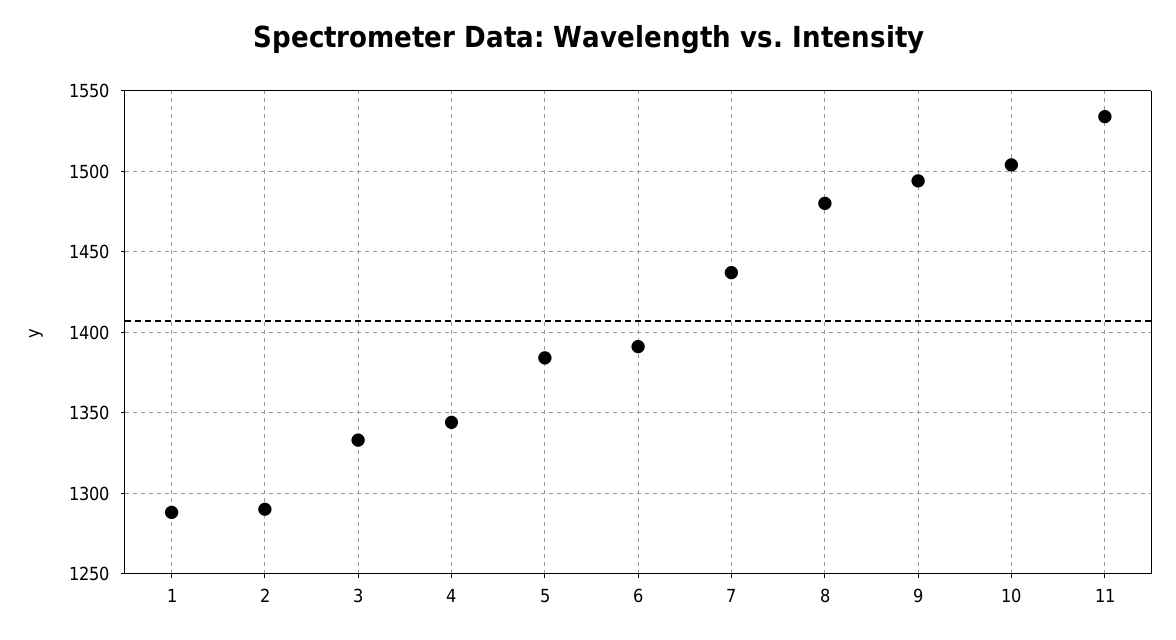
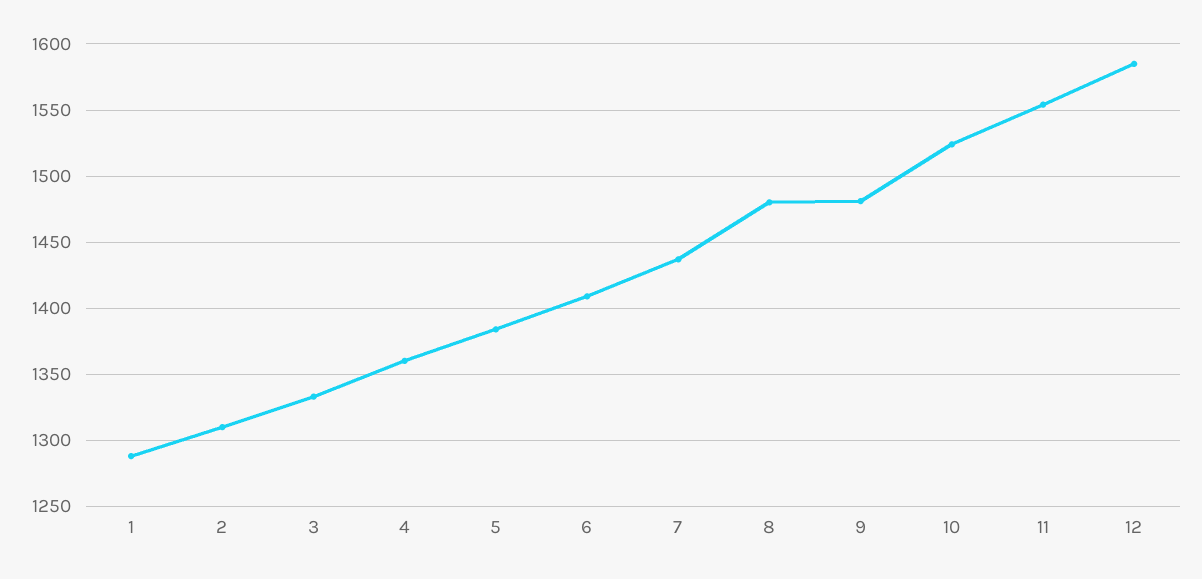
  {
    "1": 1290,
-   "2": 1290,
+   "2": 1310,
    "3": 1335,
-   "4": 1345,
+   "4": 1360,
    "5": 1385,
-   "6": 1390,
+   "6": 1410,
    "7": 1435,
    "8": 1480,
-   "9": 1495,
+   "9": 1480,
-   "10": 1505,
+   "10": 1525,
-   "11": 1535
+   "11": 1555,
+   "12": 1585
  }

